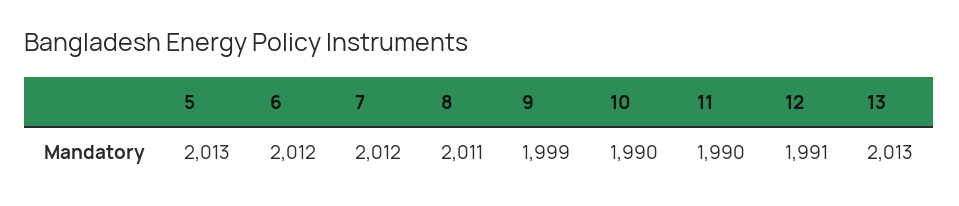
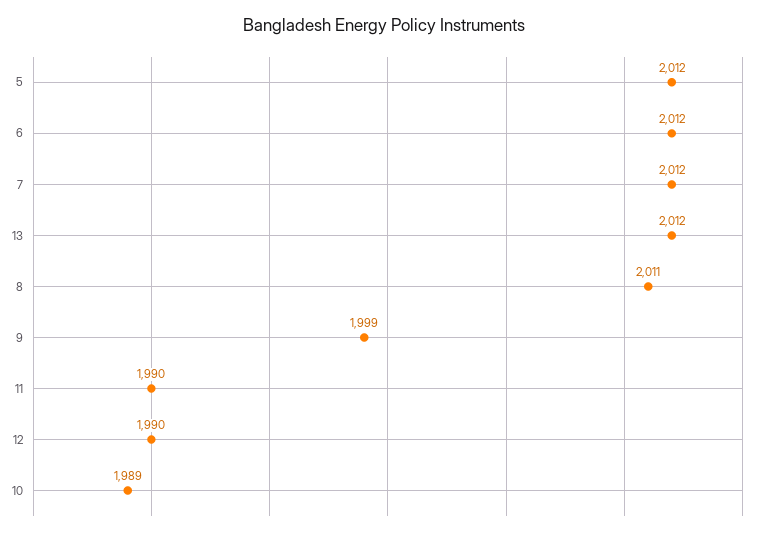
  {
-   "5": 2013,
+   "5": 2012,
    "6": 2012,
    "7": 2012,
    "8": 2011,
    "9": 1999,
-   "10": 1990,
+   "10": 1989,
    "11": 1990,
-   "12": 1991,
+   "12": 1990,
-   "13": 2013
+   "13": 2012
  }

